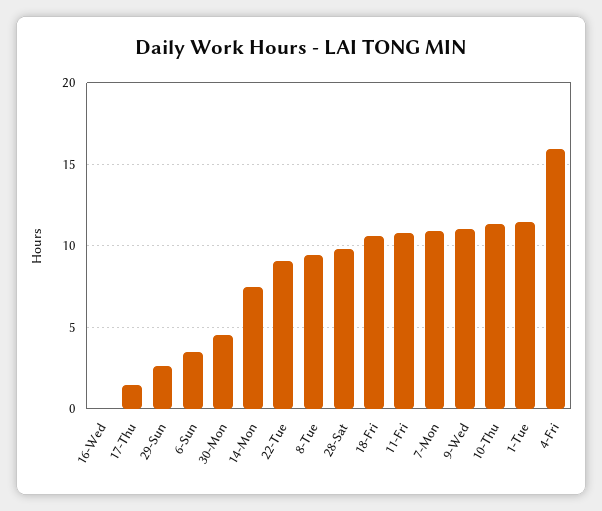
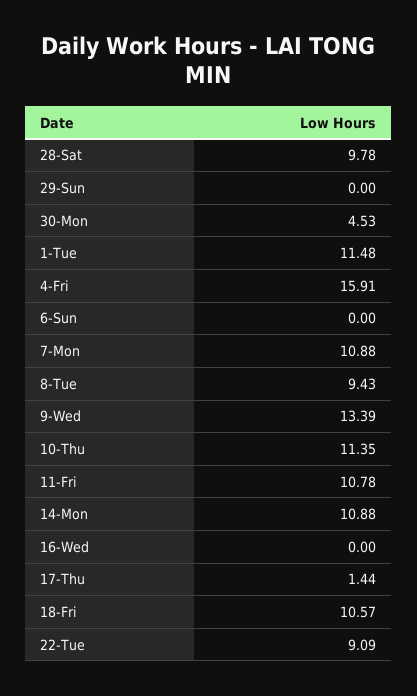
  {
    "16-Wed": 0,
    "17-Thu": 1.44,
-   "29-Sun": 2.5,
+   "29-Sun": 0,
-   "6-Sun": 3.5,
+   "6-Sun": 0,
    "30-Mon": 4.53,
-   "14-Mon": 7.5,
+   "14-Mon": 10.88,
    "22-Tue": 9.09,
    "8-Tue": 9.43,
    "28-Sat": 9.78,
    "18-Fri": 10.57,
    "11-Fri": 10.78,
    "7-Mon": 10.88,
-   "9-Wed": 11,
+   "9-Wed": 13.39,
    "10-Thu": 11.35,
    "1-Tue": 11.48,
    "4-Fri": 15.91
  }

